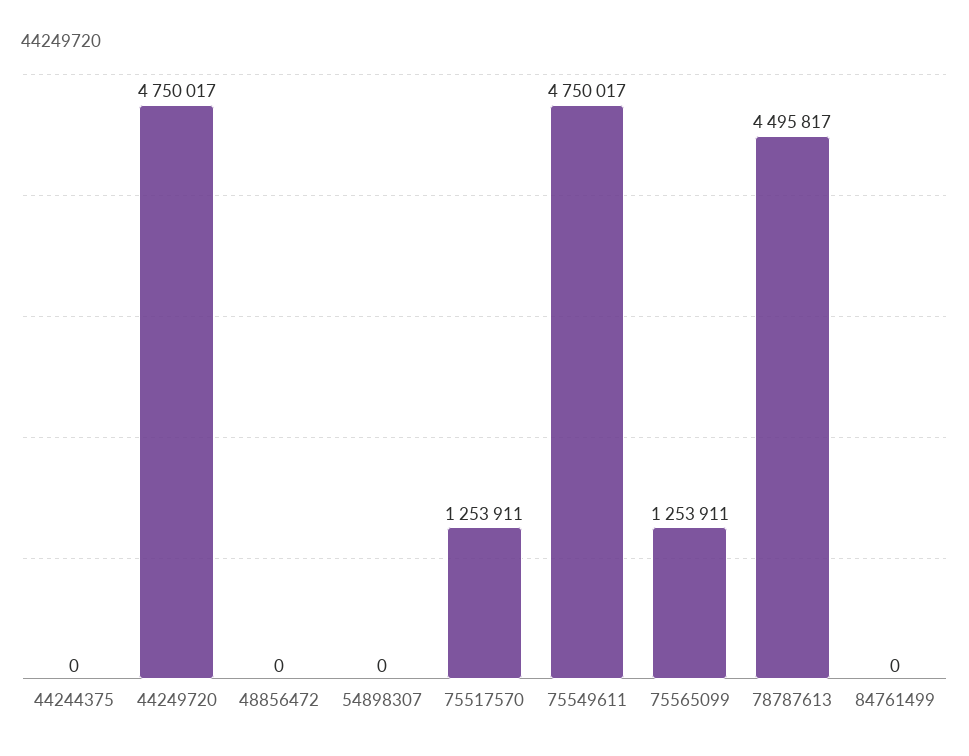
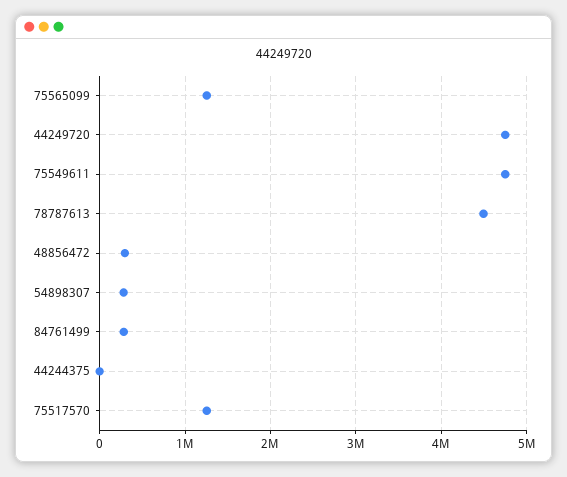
  {
    "44244375": 0,
    "44249720": 4750017,
-   "48856472": 0,
+   "48856472": 300000,
-   "54898307": 0,
+   "54898307": 300000,
    "75517570": 1253911,
    "75549611": 4750017,
    "75565099": 1253911,
    "78787613": 4495817,
-   "84761499": 0
+   "84761499": 300000
  }

